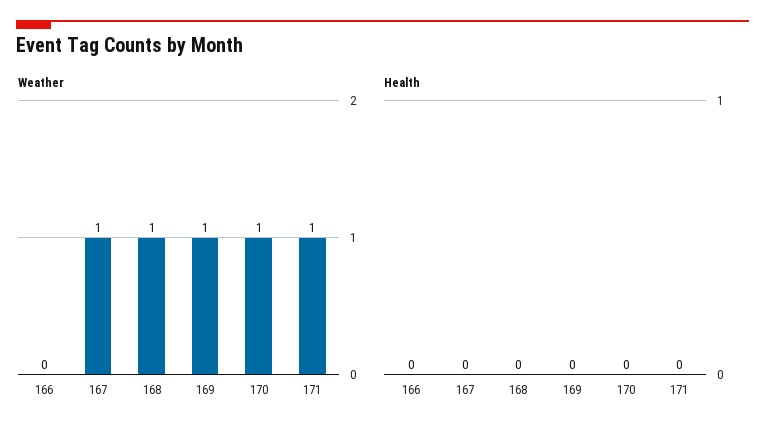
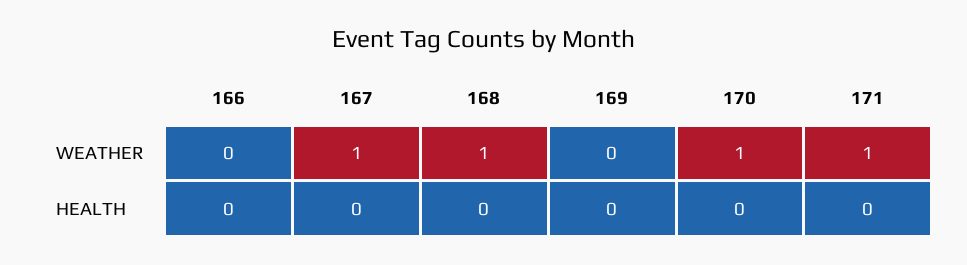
  {
    "Weather": {
      "166": 0,
      "167": 1,
      "168": 1,
-     "169": 1,
+     "169": 0,
      "170": 1,
      "171": 1
    },
    "Health": {
      "166": 0,
      "167": 0,
      "168": 0,
      "169": 0,
      "170": 0,
      "171": 0
    }
  }

